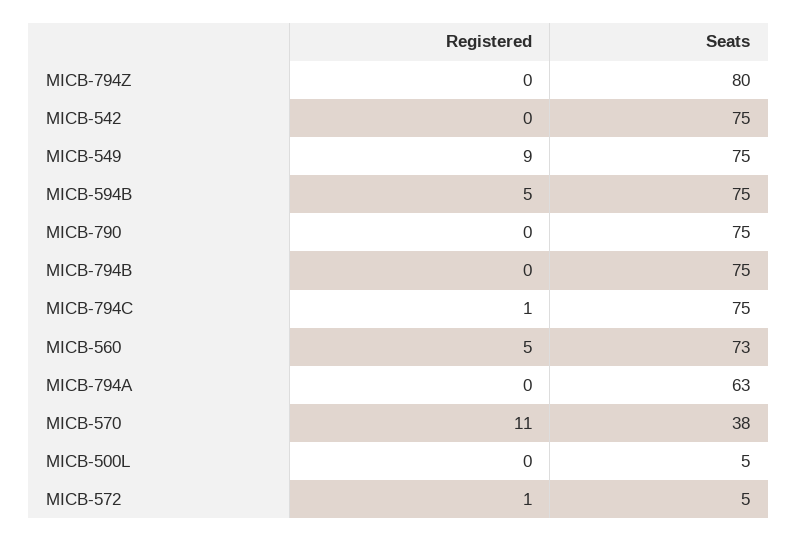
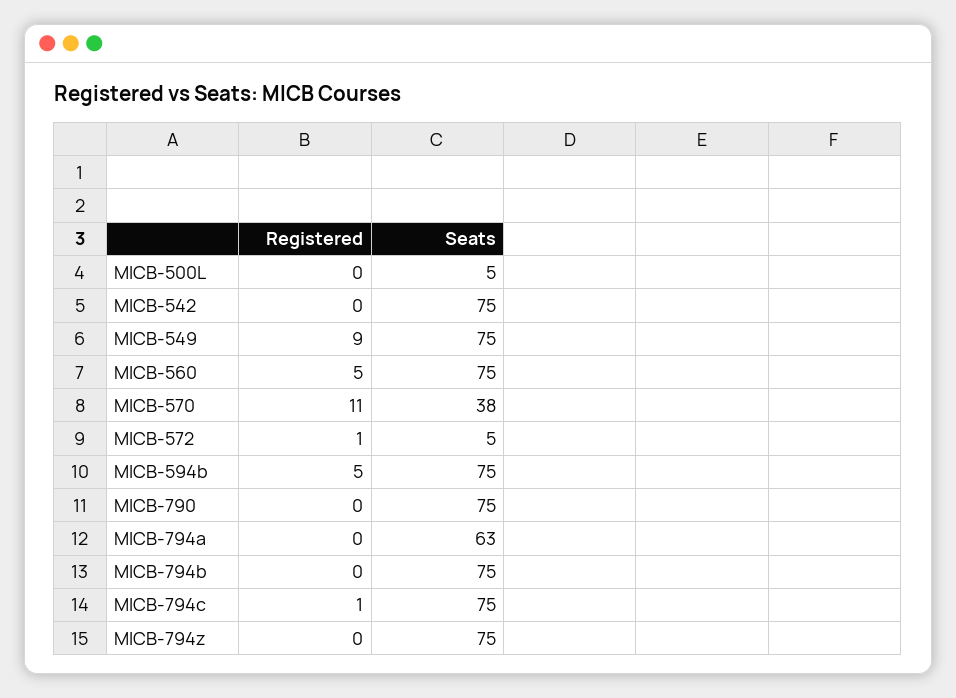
  {
    "Registered": {
      "MICB-794Z": 0,
      "MICB-542": 0,
      "MICB-549": 9,
      "MICB-594B": 5,
      "MICB-790": 0,
      "MICB-794B": 0,
      "MICB-794C": 1,
      "MICB-560": 5,
      "MICB-794A": 0,
      "MICB-570": 11,
      "MICB-500L": 0,
      "MICB-572": 1
    },
    "Seats": {
-     "MICB-794Z": 80,
+     "MICB-794Z": 75,
      "MICB-542": 75,
      "MICB-549": 75,
      "MICB-594B": 75,
      "MICB-790": 75,
      "MICB-794B": 75,
      "MICB-794C": 75,
-     "MICB-560": 73,
+     "MICB-560": 75,
      "MICB-794A": 63,
      "MICB-570": 38,
      "MICB-500L": 5,
      "MICB-572": 5
    }
  }

